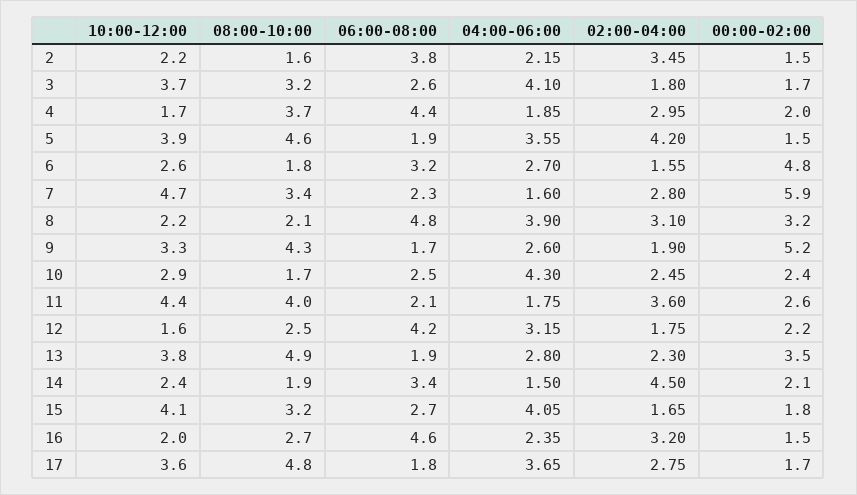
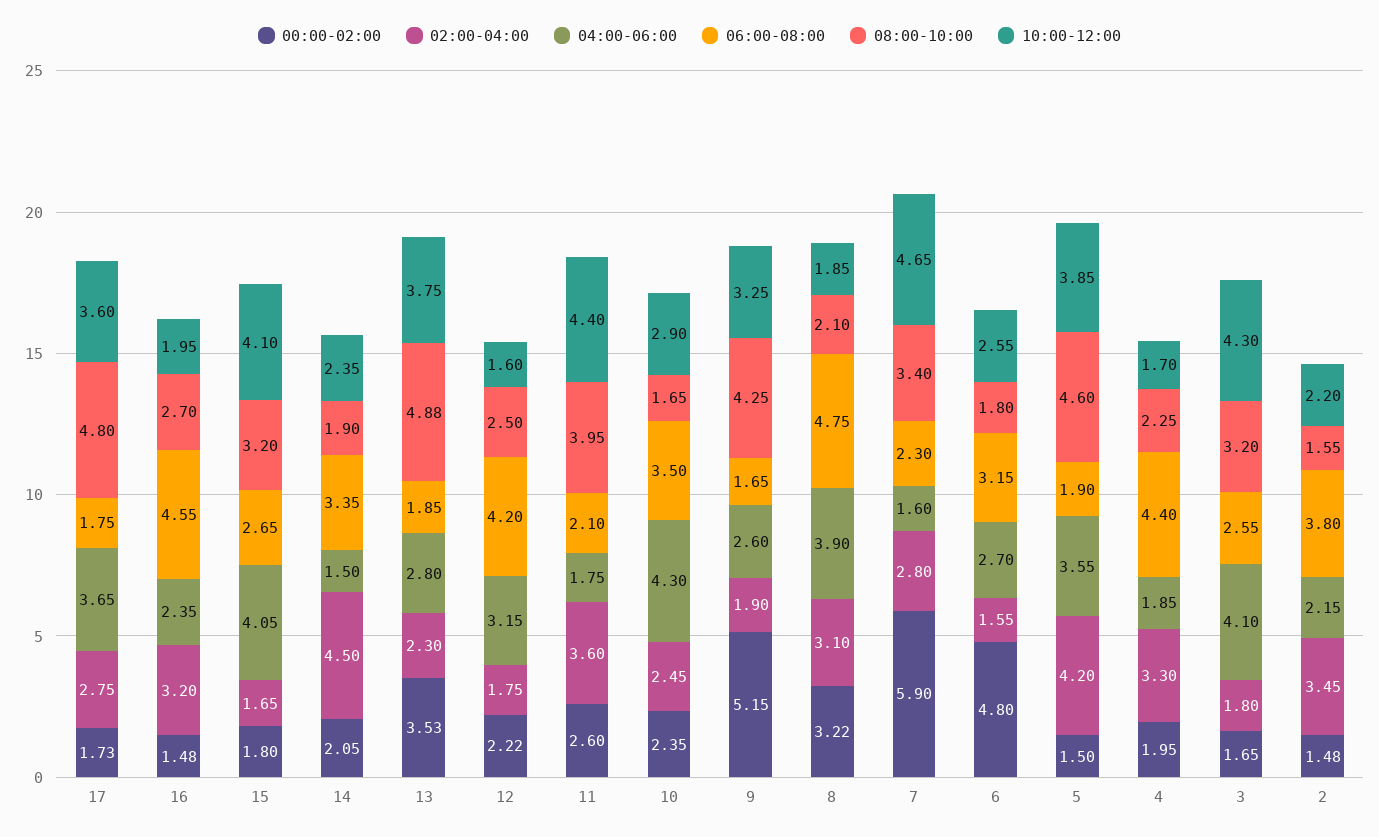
  {
    "10:00-12:00": {
      "2": 2.2,
-     "3": 3.7,
+     "3": 4.3,
      "4": 1.7,
      "5": 3.85,
      "6": 2.55,
      "7": 4.65,
-     "8": 2.2,
+     "8": 1.85,
      "9": 3.25,
      "10": 2.9,
      "11": 4.4,
      "12": 1.6,
      "13": 3.75,
      "14": 2.35,
      "15": 4.1,
      "16": 1.95,
      "17": 3.6
    },
    "08:00-10:00": {
      "2": 1.55,
      "3": 3.2,
-     "4": 3.7,
+     "4": 2.25,
      "5": 4.6,
      "6": 1.8,
      "7": 3.4,
      "8": 2.1,
      "9": 4.25,
      "10": 1.65,
      "11": 3.95,
      "12": 2.5,
      "13": 4.88,
      "14": 1.9,
      "15": 3.2,
      "16": 2.7,
      "17": 4.8
    },
    "06:00-08:00": {
      "2": 3.8,
      "3": 2.55,
      "4": 4.4,
      "5": 1.9,
      "6": 3.15,
      "7": 2.3,
      "8": 4.75,
      "9": 1.65,
-     "10": 2.5,
+     "10": 3.5,
      "11": 2.1,
      "12": 4.2,
      "13": 1.85,
      "14": 3.35,
      "15": 2.65,
      "16": 4.55,
      "17": 1.75
    },
    "04:00-06:00": {
      "2": 2.15,
      "3": 4.1,
      "4": 1.85,
      "5": 3.55,
      "6": 2.7,
      "7": 1.6,
      "8": 3.9,
      "9": 2.6,
      "10": 4.3,
      "11": 1.75,
      "12": 3.15,
      "13": 2.8,
      "14": 1.5,
      "15": 4.05,
      "16": 2.35,
      "17": 3.65
    },
    "02:00-04:00": {
      "2": 3.45,
      "3": 1.8,
-     "4": 2.95,
+     "4": 3.3,
      "5": 4.2,
      "6": 1.55,
      "7": 2.8,
      "8": 3.1,
      "9": 1.9,
      "10": 2.45,
      "11": 3.6,
      "12": 1.75,
      "13": 2.3,
      "14": 4.5,
      "15": 1.65,
      "16": 3.2,
      "17": 2.75
    },
    "00:00-02:00": {
      "2": 1.48,
      "3": 1.65,
      "4": 1.95,
      "5": 1.5,
      "6": 4.8,
      "7": 5.9,
      "8": 3.22,
      "9": 5.15,
      "10": 2.35,
      "11": 2.6,
      "12": 2.22,
      "13": 3.53,
      "14": 2.05,
      "15": 1.8,
      "16": 1.48,
      "17": 1.73
    }
  }

